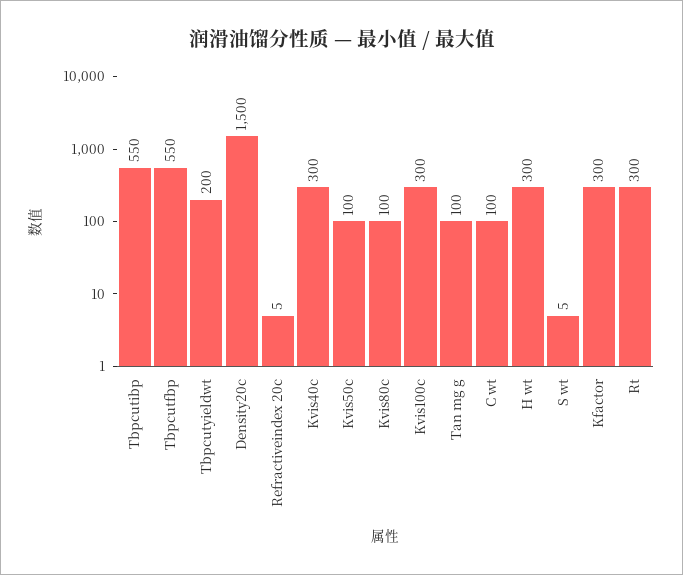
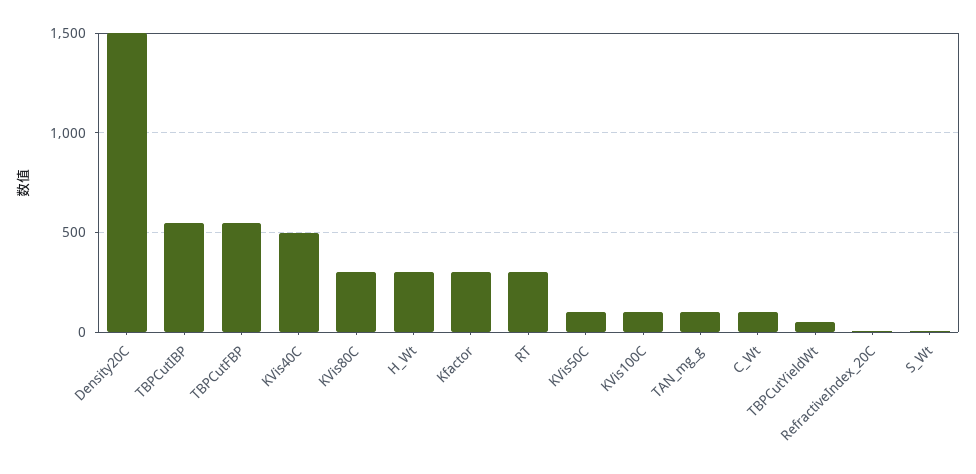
  {
    "Tbpcutibp": 550,
    "Tbpcutfbp": 550,
-   "Tbpcutyieldwt": 200,
+   "Tbpcutyieldwt": 50,
    "Density20c": 1500,
    "Refractiveindex 20c": 5,
-   "Kvis40c": 300,
+   "Kvis40c": 500,
    "Kvis50c": 100,
-   "Kvis80c": 100,
+   "Kvis80c": 300,
-   "Kvis100c": 300,
+   "Kvis100c": 100,
    "Tan mg g": 100,
    "C wt": 100,
    "H wt": 300,
    "S wt": 5,
    "Kfactor": 300,
    "Rt": 300
  }

